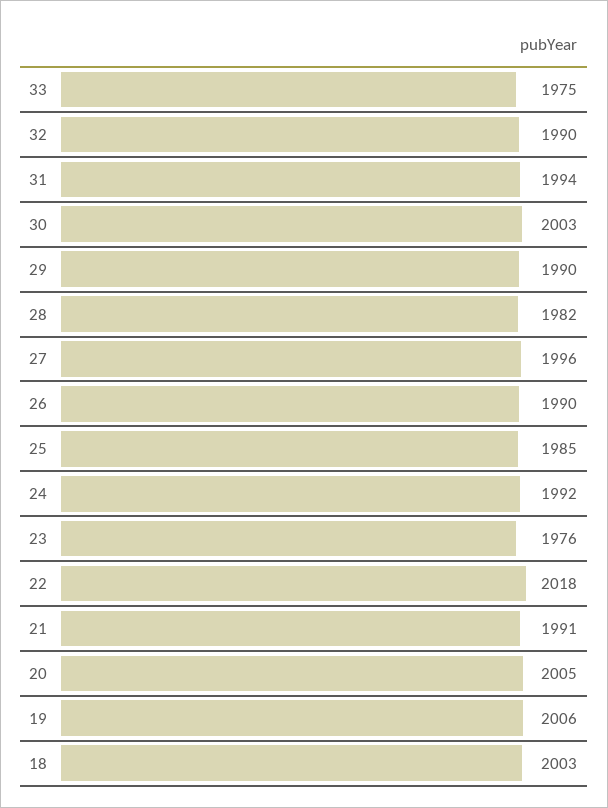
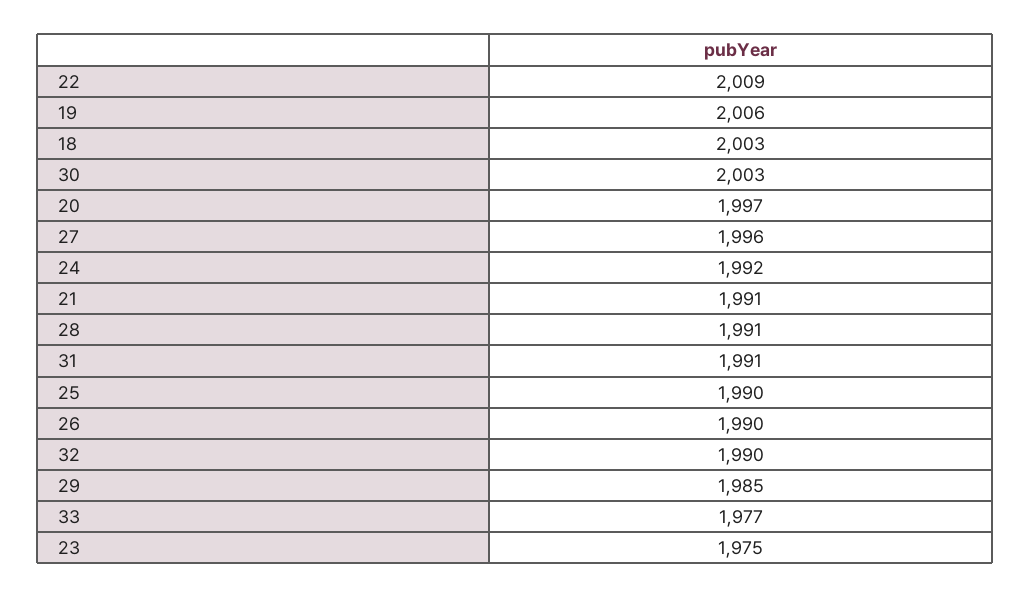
  {
-   "33": 1975,
+   "33": 1977,
    "32": 1990,
-   "31": 1994,
+   "31": 1991,
    "30": 2003,
-   "29": 1990,
+   "29": 1985,
-   "28": 1982,
+   "28": 1991,
    "27": 1996,
    "26": 1990,
-   "25": 1985,
+   "25": 1990,
    "24": 1992,
-   "23": 1976,
+   "23": 1975,
-   "22": 2018,
+   "22": 2009,
    "21": 1991,
-   "20": 2005,
+   "20": 1997,
    "19": 2006,
    "18": 2003
  }

